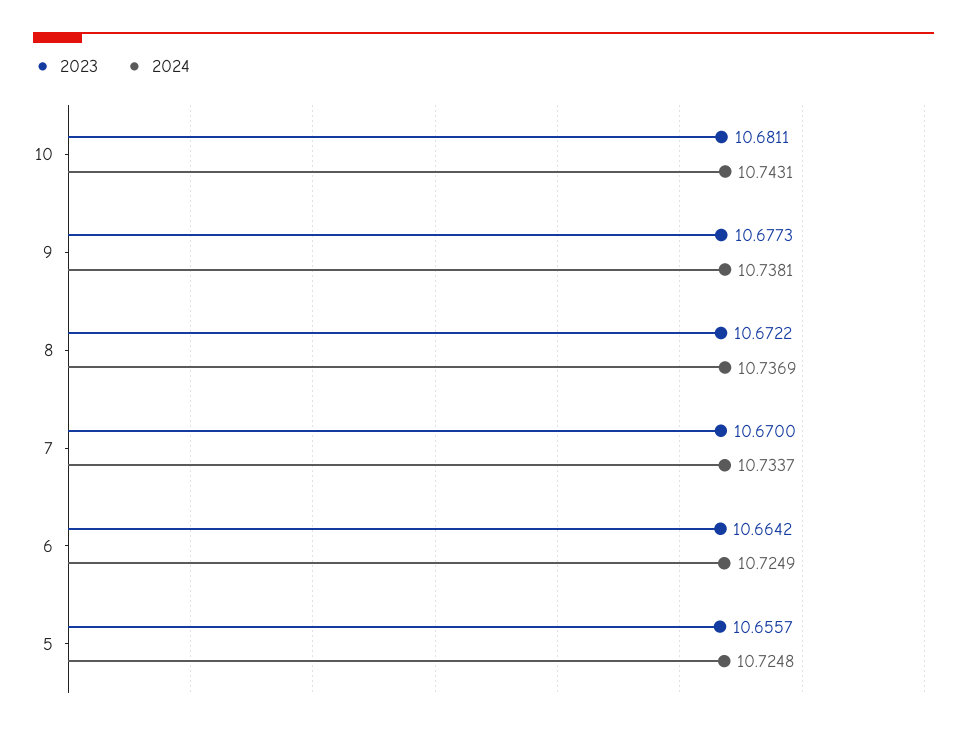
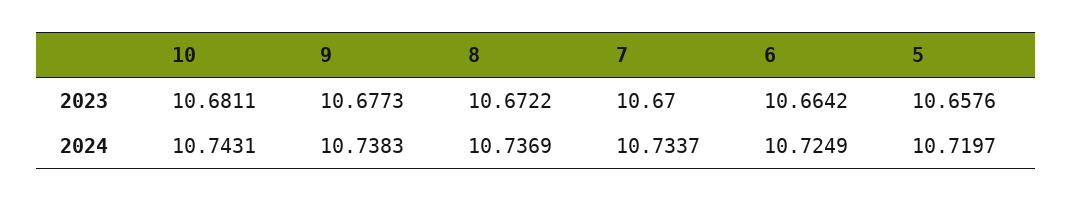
  {
    "2023": {
      "10": 10.6811,
      "9": 10.6773,
      "8": 10.6722,
      "7": 10.67,
      "6": 10.6642,
-     "5": 10.6557
+     "5": 10.6576
    },
    "2024": {
      "10": 10.7431,
-     "9": 10.7381,
+     "9": 10.7383,
      "8": 10.7369,
      "7": 10.7337,
      "6": 10.7249,
-     "5": 10.7248
+     "5": 10.7197
    }
  }

